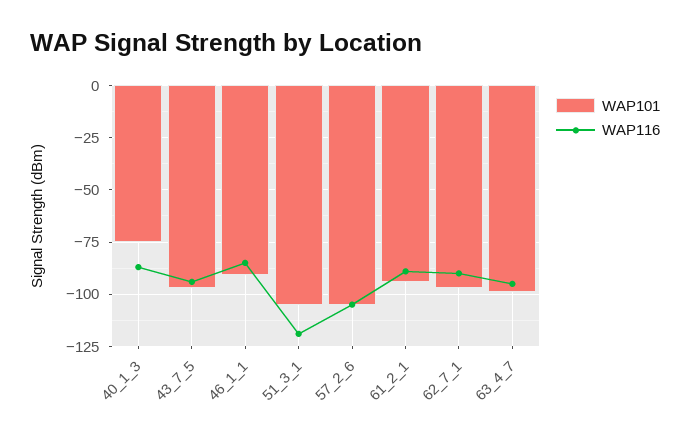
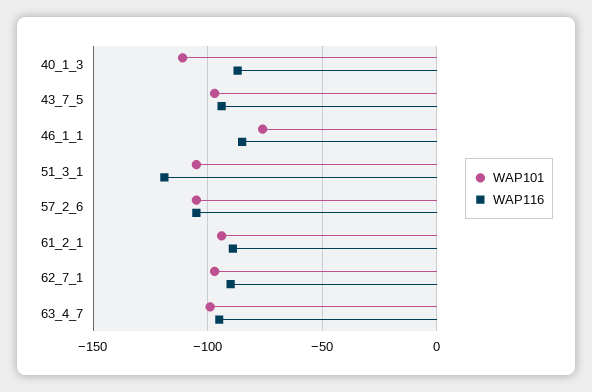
  {
    "WAP101": {
-     "40_1_3": -75,
+     "40_1_3": -110,
      "43_7_5": -95,
-     "46_1_1": -90,
+     "46_1_1": -75,
      "51_3_1": -105,
      "57_2_6": -105,
      "61_2_1": -95,
      "62_7_1": -95,
      "63_4_7": -100
    },
    "WAP116": {
      "40_1_3": -85,
      "43_7_5": -95,
      "46_1_1": -85,
      "51_3_1": -120,
      "57_2_6": -105,
      "61_2_1": -90,
      "62_7_1": -90,
      "63_4_7": -95
    }
  }

